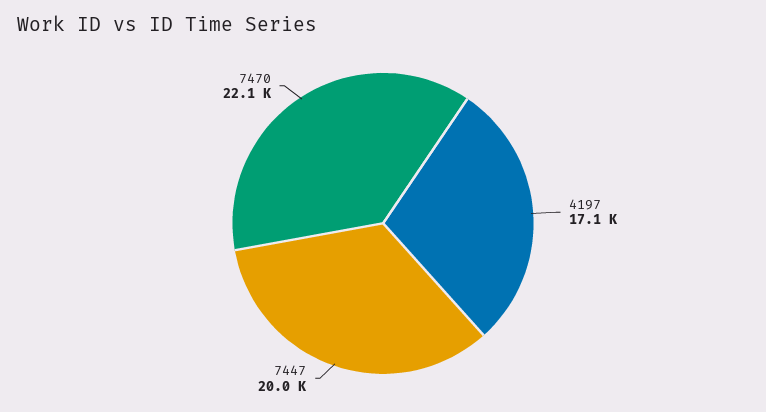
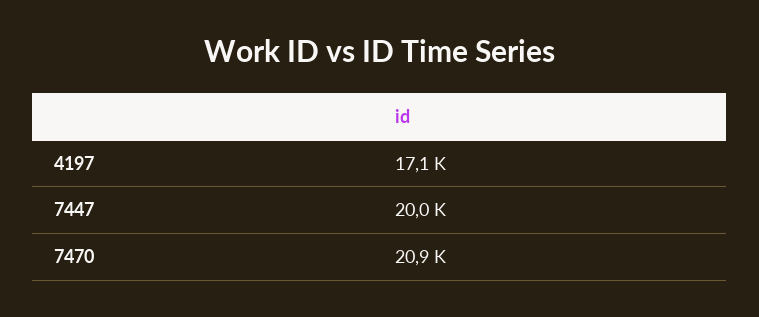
  {
    "4197": 17100,
    "7447": 20000,
-   "7470": 22100
+   "7470": 20900
  }

